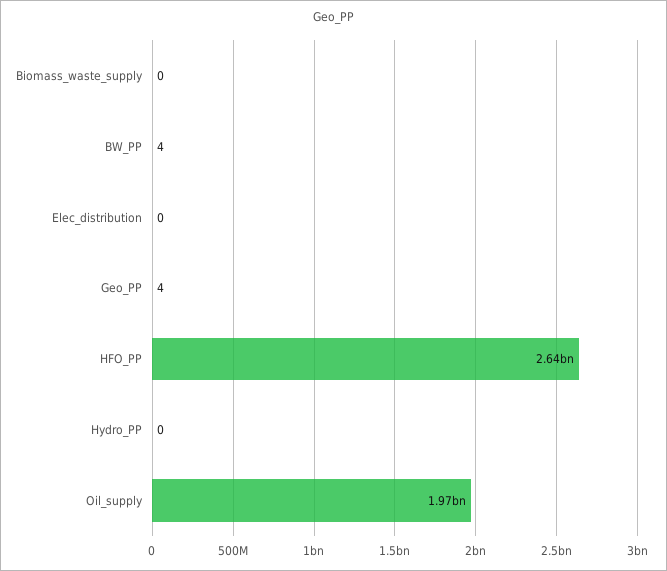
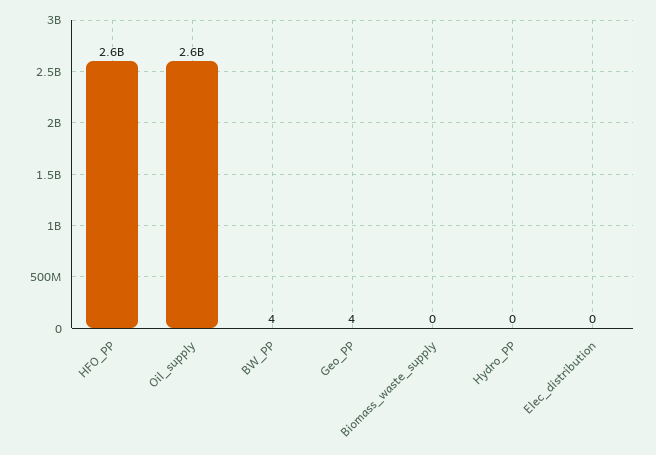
  {
    "Biomass_waste_supply": 0,
    "BW_PP": 4,
    "Elec_distribution": 0,
    "Geo_PP": 4,
    "HFO_PP": 2640000000,
    "Hydro_PP": 0,
-   "Oil_supply": 1970000000
+   "Oil_supply": 2600000000
  }

